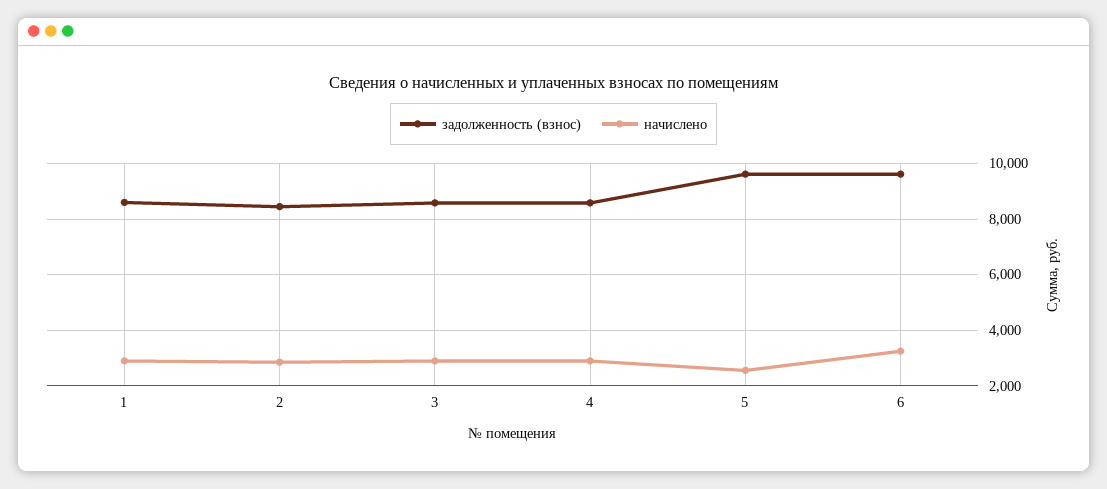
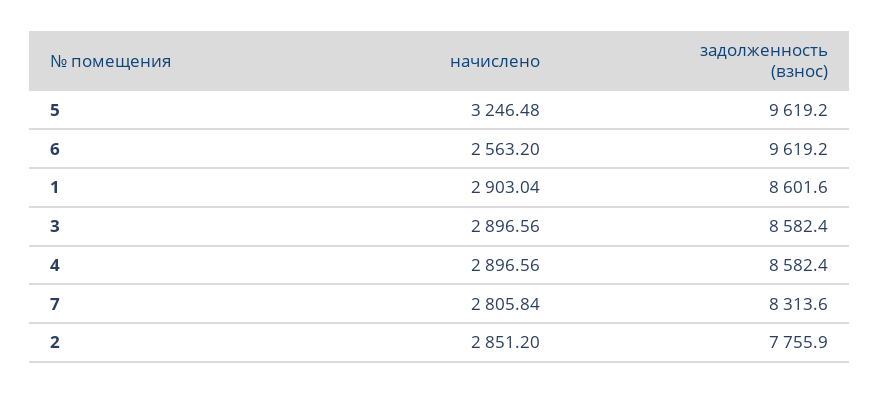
  {
    "задолженность (взнос)": {
      "1": 8601.6,
-     "2": 8500,
+     "2": 7755.9,
      "3": 8582.4,
      "4": 8582.4,
      "5": 9619.2,
-     "6": 9619.2
+     "6": 9619.2,
+     "7": 8313.6
    },
    "начислено": {
      "1": 2903.04,
      "2": 2851.2,
      "3": 2896.56,
      "4": 2896.56,
-     "5": 2500,
+     "5": 3246.48,
-     "6": 3250
+     "6": 2563.2,
+     "7": 2805.84
    }
  }

